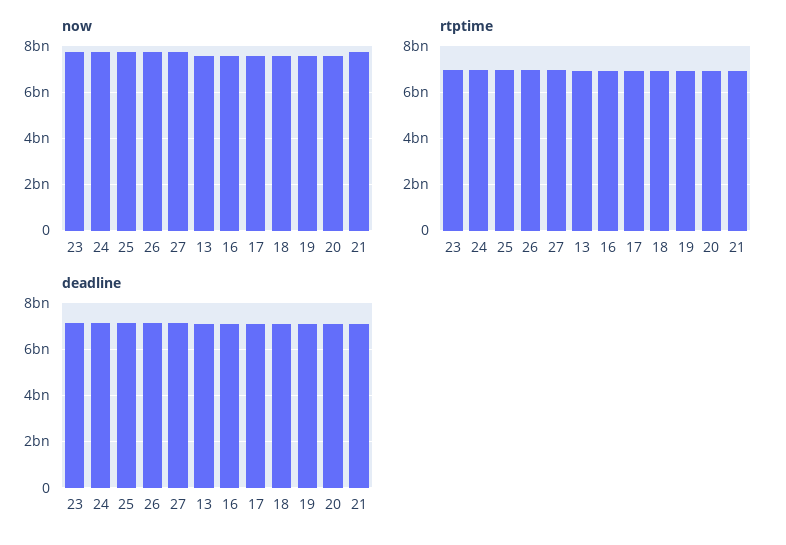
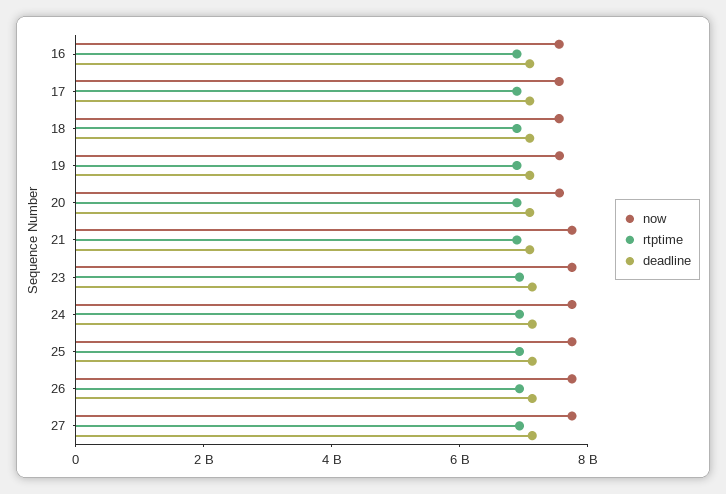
  {
    "now": {
      "23": 8000000000,
      "24": 8000000000,
      "25": 8000000000,
      "26": 8000000000,
      "27": 8000000000,
-     "13": 7500000000,
      "16": 7500000000,
      "17": 7500000000,
      "18": 7500000000,
      "19": 7500000000,
      "20": 7500000000,
      "21": 8000000000
    },
    "rtptime": {
      "23": 7000000000,
      "24": 7000000000,
      "25": 7000000000,
      "26": 7000000000,
      "27": 7000000000,
-     "13": 7000000000,
      "16": 7000000000,
      "17": 7000000000,
      "18": 7000000000,
      "19": 7000000000,
      "20": 7000000000,
      "21": 7000000000
    },
    "deadline": {
      "23": 7000000000,
      "24": 7000000000,
      "25": 7000000000,
      "26": 7000000000,
      "27": 7000000000,
-     "13": 7000000000,
      "16": 7000000000,
      "17": 7000000000,
      "18": 7000000000,
      "19": 7000000000,
      "20": 7000000000,
      "21": 7000000000
    }
  }

